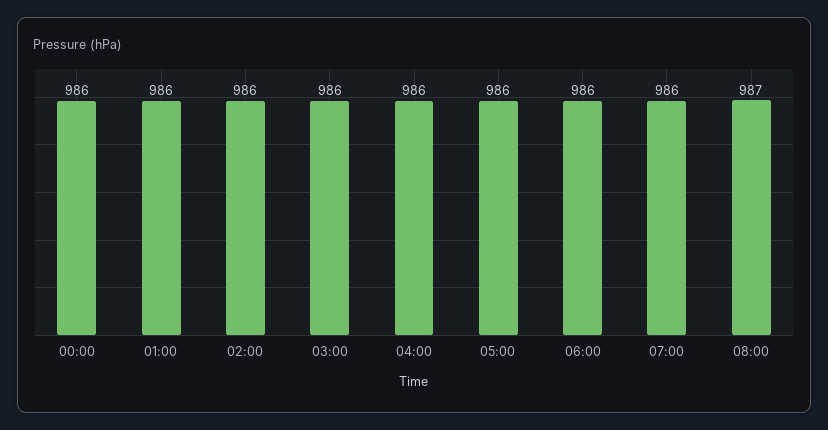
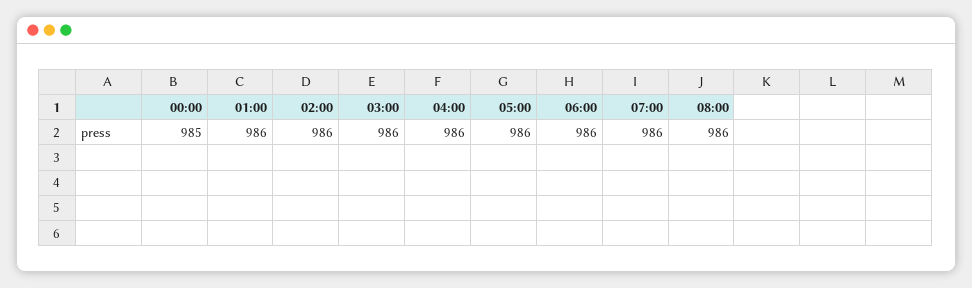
  {
-   "00:00": 986,
+   "00:00": 985,
    "01:00": 986,
    "02:00": 986,
    "03:00": 986,
    "04:00": 986,
    "05:00": 986,
    "06:00": 986,
    "07:00": 986,
-   "08:00": 987
+   "08:00": 986
  }

